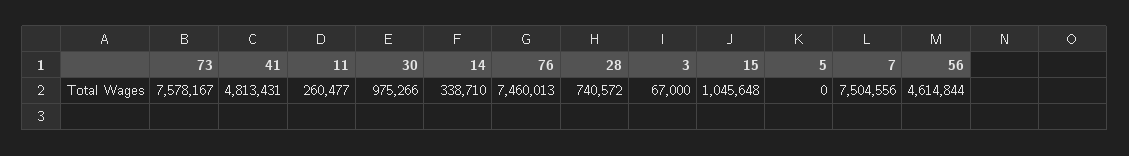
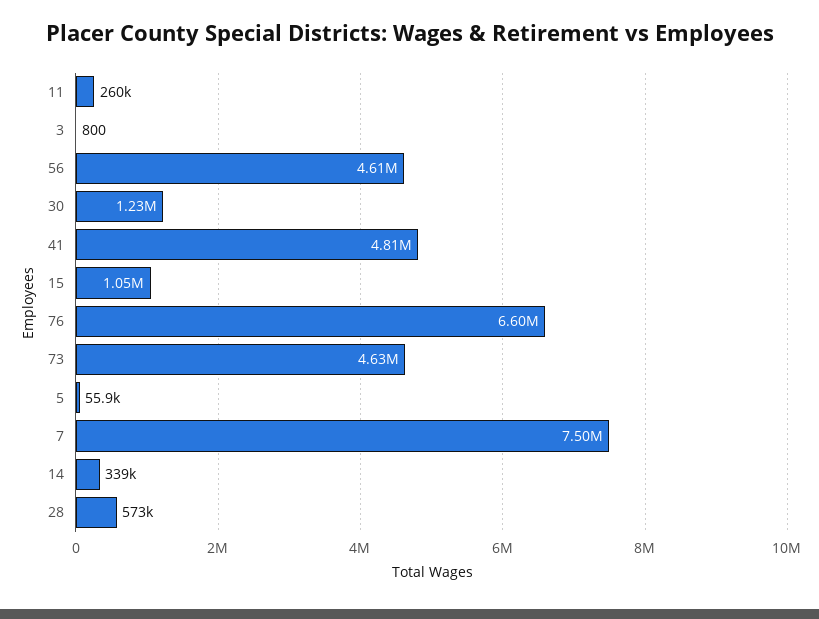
  {
-   "73": 7578167,
+   "73": 4630000,
    "41": 4813431,
    "11": 260477,
-   "30": 975266,
+   "30": 1230000,
    "14": 338710,
-   "76": 7460013,
+   "76": 6600000,
-   "28": 740572,
+   "28": 573000,
-   "3": 67000,
+   "3": 800,
    "15": 1045648,
-   "5": 0,
+   "5": 55900,
    "7": 7504556,
    "56": 4614844
  }

